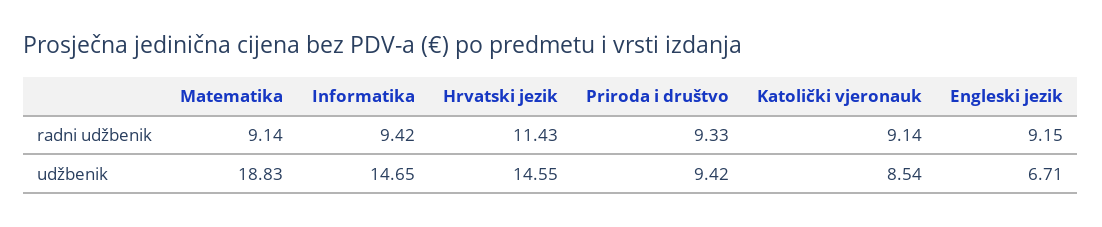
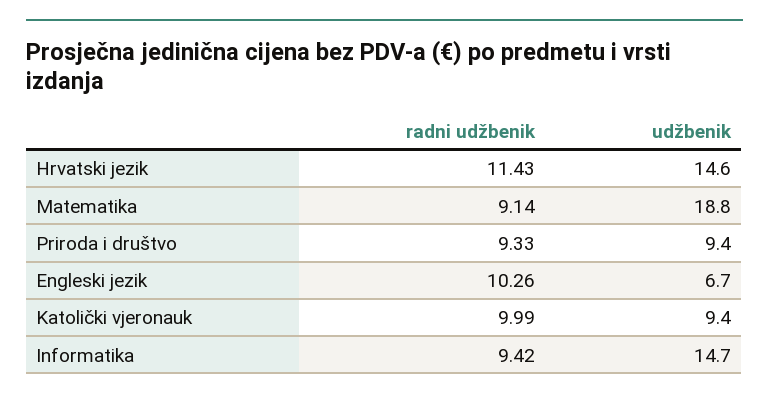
  {
    "Matematika": {
      "radni udžbenik": 9.14,
      "udžbenik": 18.83
    },
    "Informatika": {
      "radni udžbenik": 9.42,
      "udžbenik": 14.65
    },
    "Hrvatski jezik": {
      "radni udžbenik": 11.43,
      "udžbenik": 14.55
    },
    "Priroda i društvo": {
      "radni udžbenik": 9.33,
      "udžbenik": 9.42
    },
    "Katolički vjeronauk": {
-     "radni udžbenik": 9.14,
+     "radni udžbenik": 9.99,
-     "udžbenik": 8.54
+     "udžbenik": 9.4
    },
    "Engleski jezik": {
-     "radni udžbenik": 9.15,
+     "radni udžbenik": 10.26,
      "udžbenik": 6.71
    }
  }

